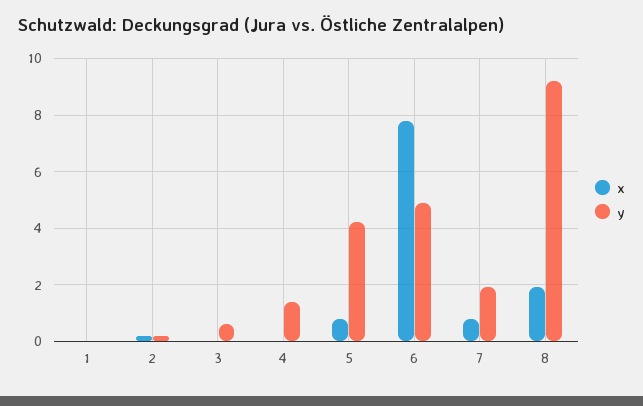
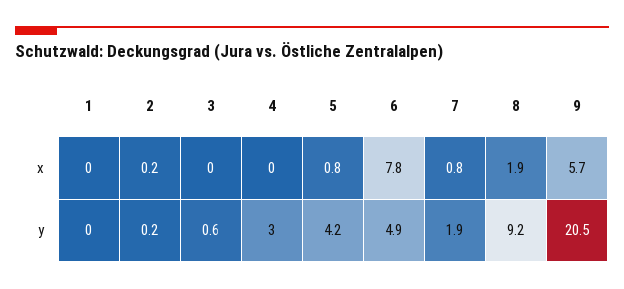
  {
    "x": {
      "1": 0,
      "2": 0.2,
      "3": 0,
      "4": 0,
      "5": 0.8,
      "6": 7.8,
      "7": 0.8,
-     "8": 1.9
+     "8": 1.9,
+     "9": 5.7
    },
    "y": {
      "1": 0,
      "2": 0.2,
      "3": 0.6,
-     "4": 1.5,
+     "4": 3,
      "5": 4.2,
      "6": 4.9,
      "7": 1.9,
-     "8": 9.2
+     "8": 9.2,
+     "9": 20.5
    }
  }

